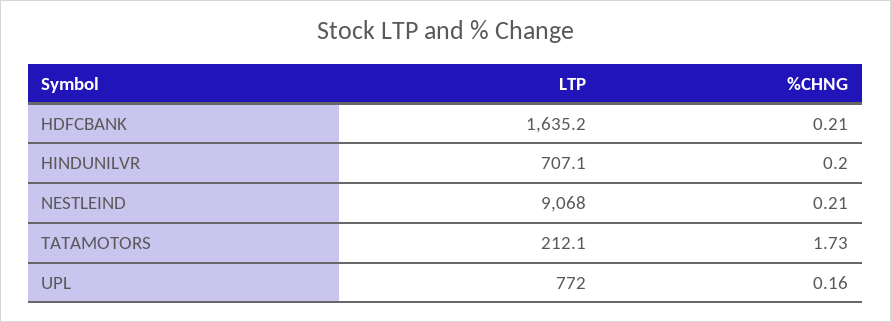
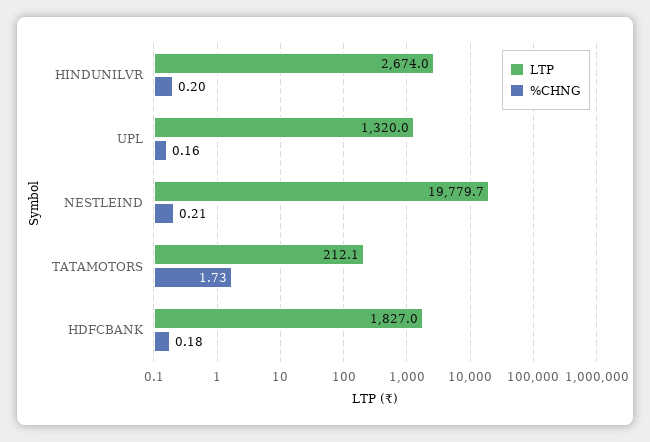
  {
    "LTP": {
-     "HDFCBANK": 1635.2,
+     "HDFCBANK": 1827,
-     "HINDUNILVR": 707.1,
+     "HINDUNILVR": 2674,
-     "NESTLEIND": 9068,
+     "NESTLEIND": 19779.7,
      "TATAMOTORS": 212.1,
-     "UPL": 772
+     "UPL": 1320
    },
    "%CHNG": {
-     "HDFCBANK": 0.21,
+     "HDFCBANK": 0.18,
      "HINDUNILVR": 0.2,
      "NESTLEIND": 0.21,
      "TATAMOTORS": 1.73,
      "UPL": 0.16
    }
  }

